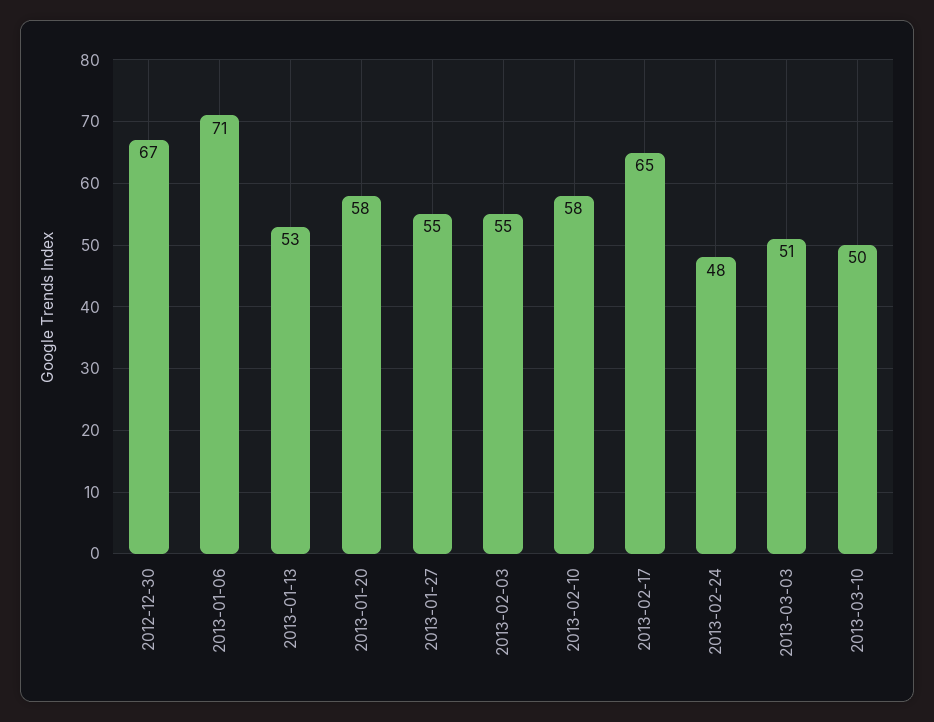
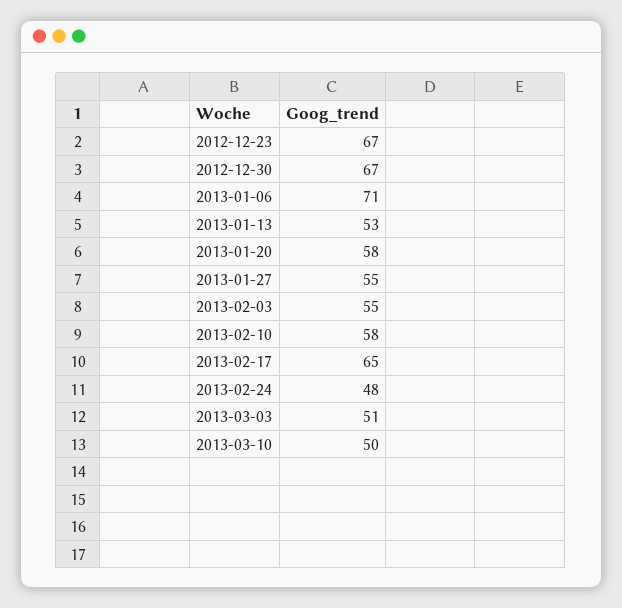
  {
    "2012-12-30": 67,
    "2013-01-06": 71,
    "2013-01-13": 53,
    "2013-01-20": 58,
    "2013-01-27": 55,
    "2013-02-03": 55,
    "2013-02-10": 58,
    "2013-02-17": 65,
    "2013-02-24": 48,
    "2013-03-03": 51,
-   "2013-03-10": 50
+   "2013-03-10": 50,
+   "2012-12-23": 67
  }

